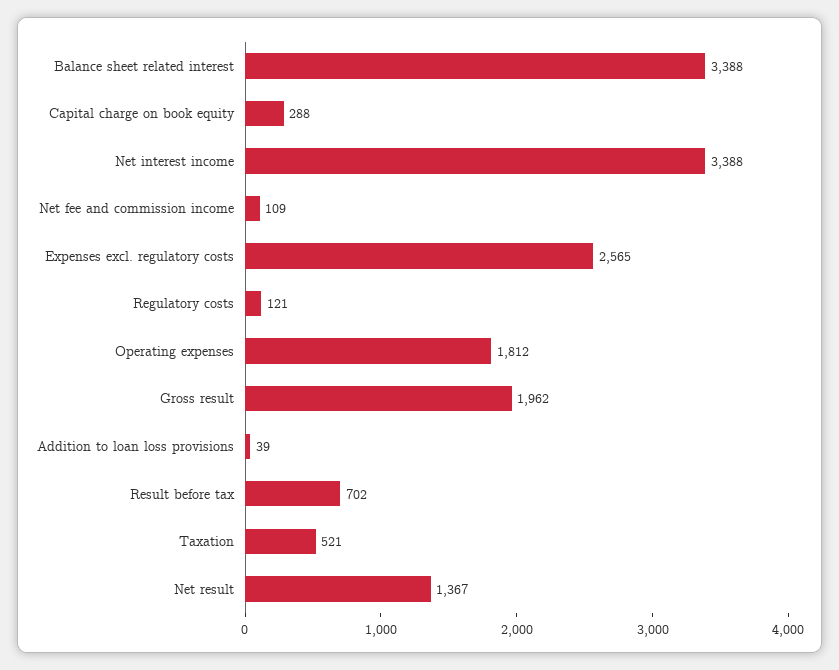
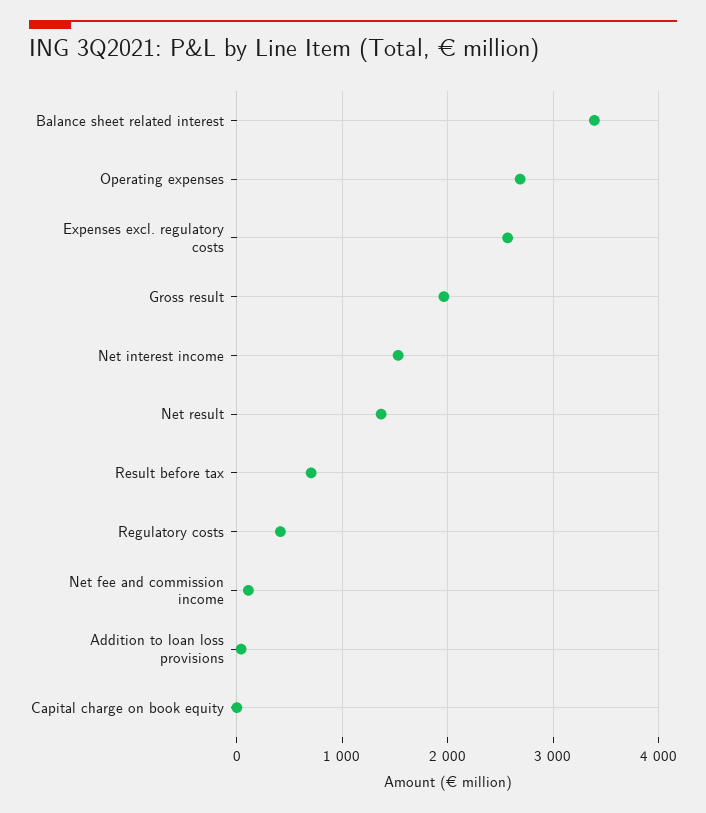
  {
    "Balance sheet related interest": 3388,
-   "Capital charge on book equity": 288,
+   "Capital charge on book equity": 0,
-   "Net interest income": 3388,
+   "Net interest income": 1500,
    "Net fee and commission income": 109,
    "Expenses excl. regulatory costs": 2565,
-   "Regulatory costs": 121,
+   "Regulatory costs": 400,
-   "Operating expenses": 1812,
+   "Operating expenses": 2700,
    "Gross result": 1962,
    "Addition to loan loss provisions": 39,
    "Result before tax": 702,
-   "Taxation": 521,
    "Net result": 1367
  }

